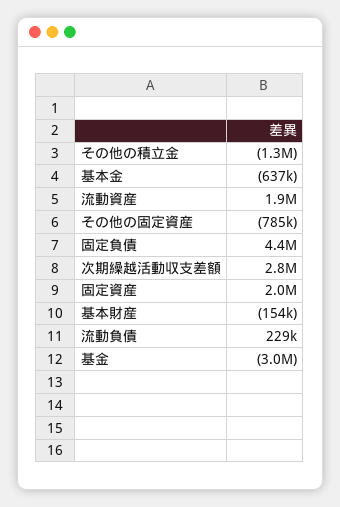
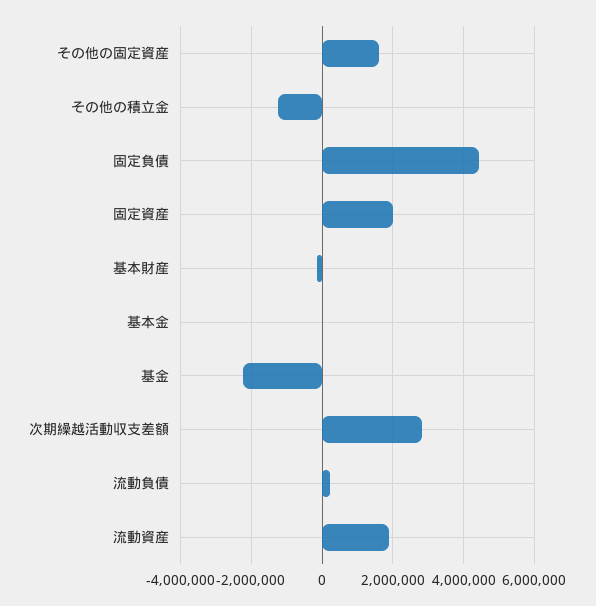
  {
    "その他の積立金": -1300000,
-   "基本金": -637000,
+   "基本金": 0,
    "流動資産": 1900000,
-   "その他の固定資産": -785000,
+   "その他の固定資産": 1600000,
    "固定負債": 4400000,
    "次期繰越活動収支差額": 2800000,
    "固定資産": 2000000,
    "基本財産": -154000,
    "流動負債": 229000,
-   "基金": -3000000
+   "基金": -2200000
  }

